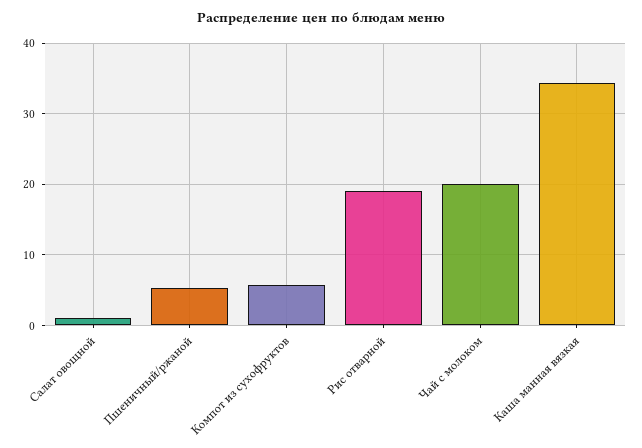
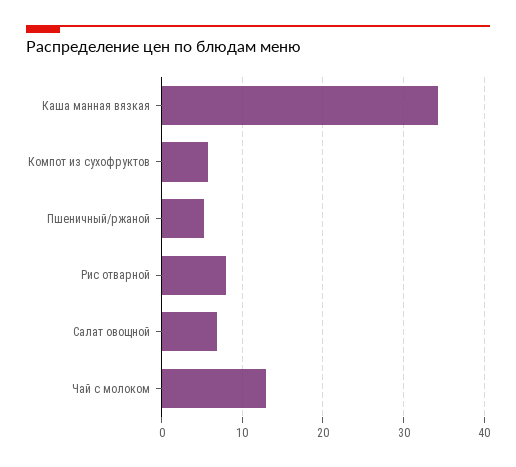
  {
-   "Салат овощной": 1,
+   "Салат овощной": 7,
    "Пшеничный/ржаной": 5,
    "Компот из сухофруктов": 6,
-   "Рис отварной": 19,
+   "Рис отварной": 8,
-   "Чай с молоком": 20,
+   "Чай с молоком": 13,
    "Каша манная вязкая": 34
  }

